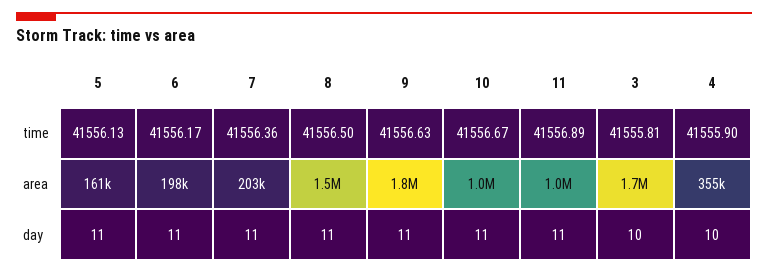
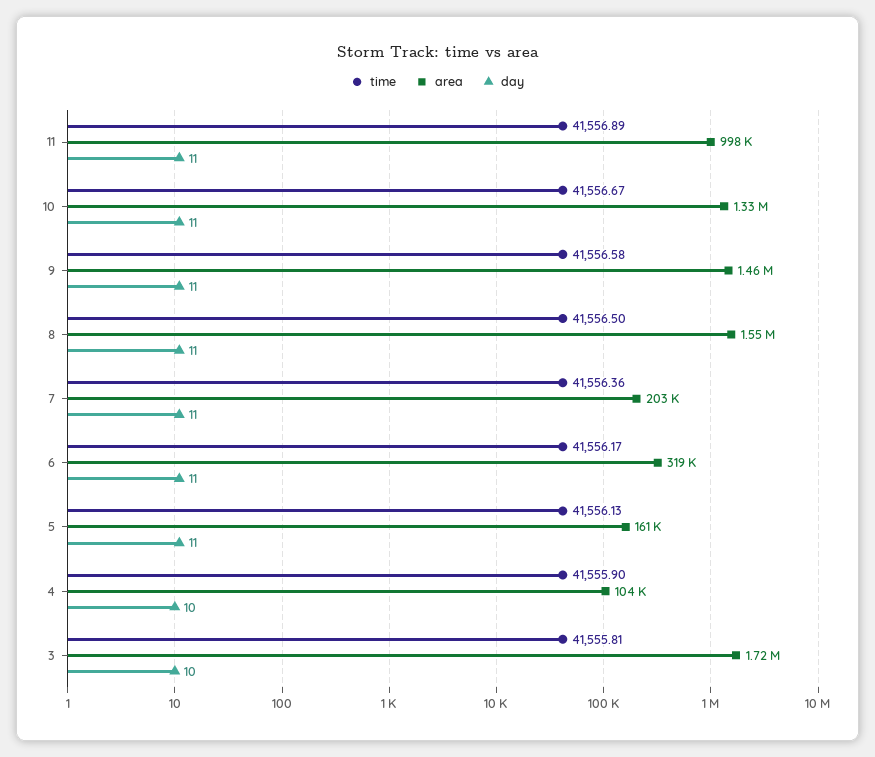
  {
    "time": {
      "5": 41556.13,
      "6": 41556.17,
      "7": 41556.36,
      "8": 41556.5,
-     "9": 41556.63,
+     "9": 41556.58,
      "10": 41556.67,
      "11": 41556.89,
      "3": 41555.81,
      "4": 41555.9
    },
    "area": {
      "5": 161000,
-     "6": 198000,
+     "6": 319000,
      "7": 203000,
      "8": 1550000,
-     "9": 1800000,
+     "9": 1460000,
-     "10": 1000000,
+     "10": 1330000,
      "11": 998000,
      "3": 1720000,
-     "4": 355000
+     "4": 104000
    },
    "day": {
      "5": 11,
      "6": 11,
      "7": 11,
      "8": 11,
      "9": 11,
      "10": 11,
      "11": 11,
      "3": 10,
      "4": 10
    }
  }

